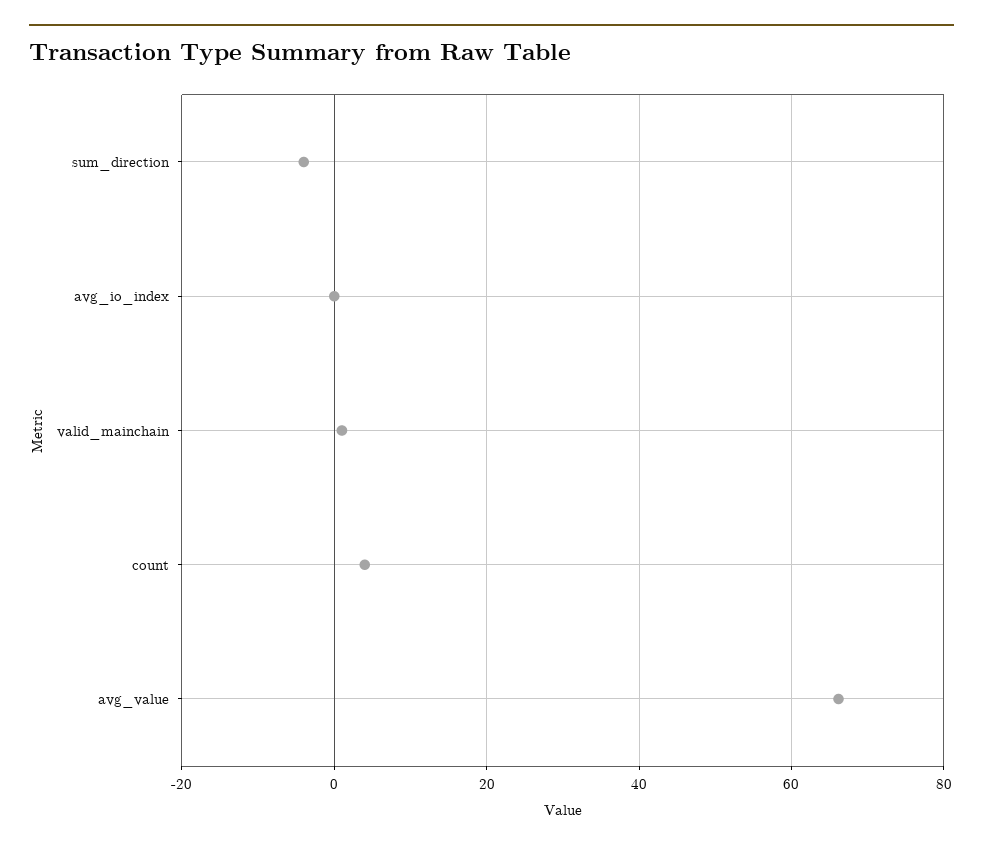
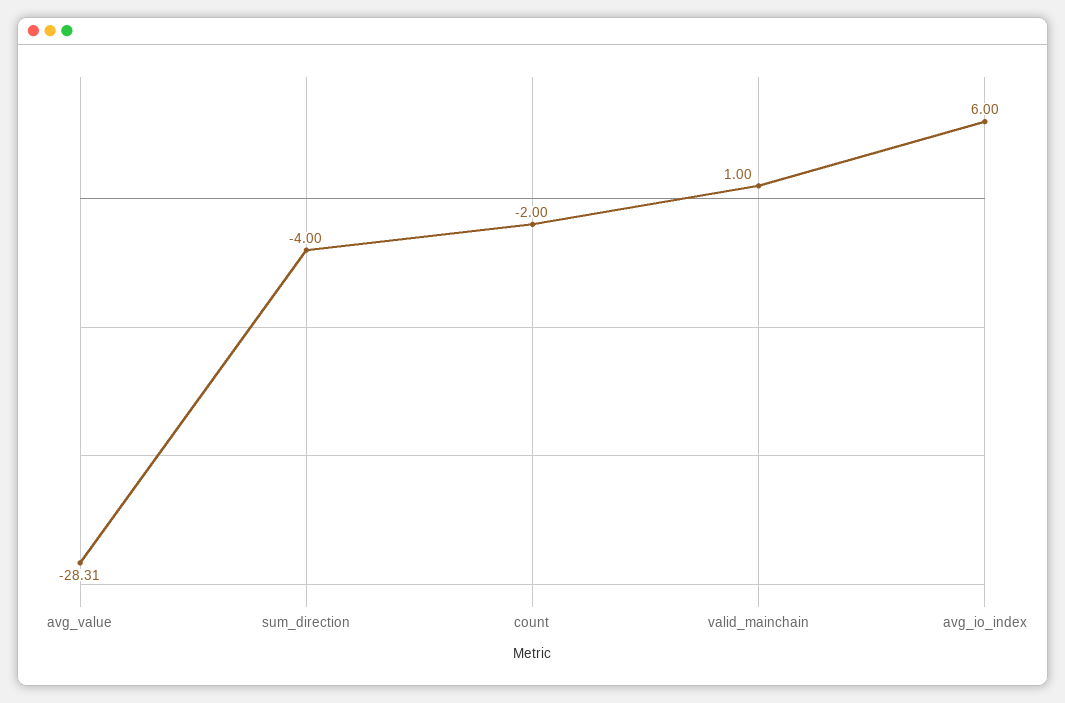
  {
    "sum_direction": -4,
-   "avg_io_index": 0,
+   "avg_io_index": 6,
    "valid_mainchain": 1,
-   "count": 4,
+   "count": -2,
-   "avg_value": 66
+   "avg_value": -28.31
  }

